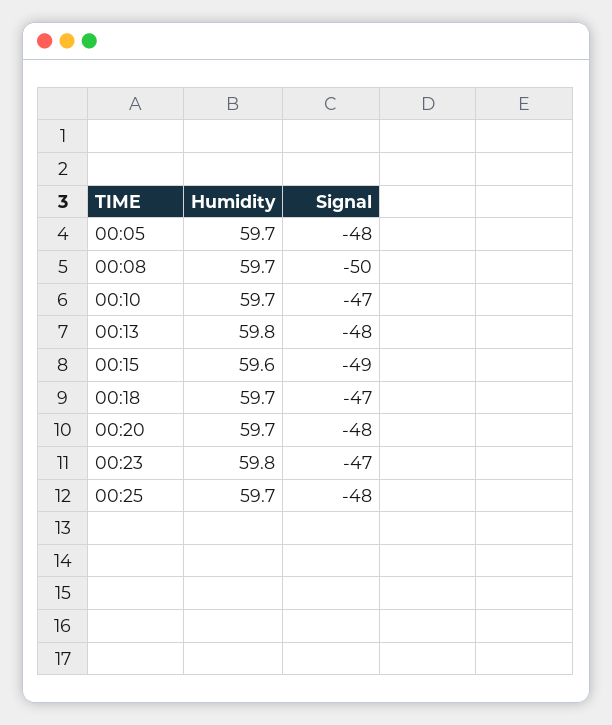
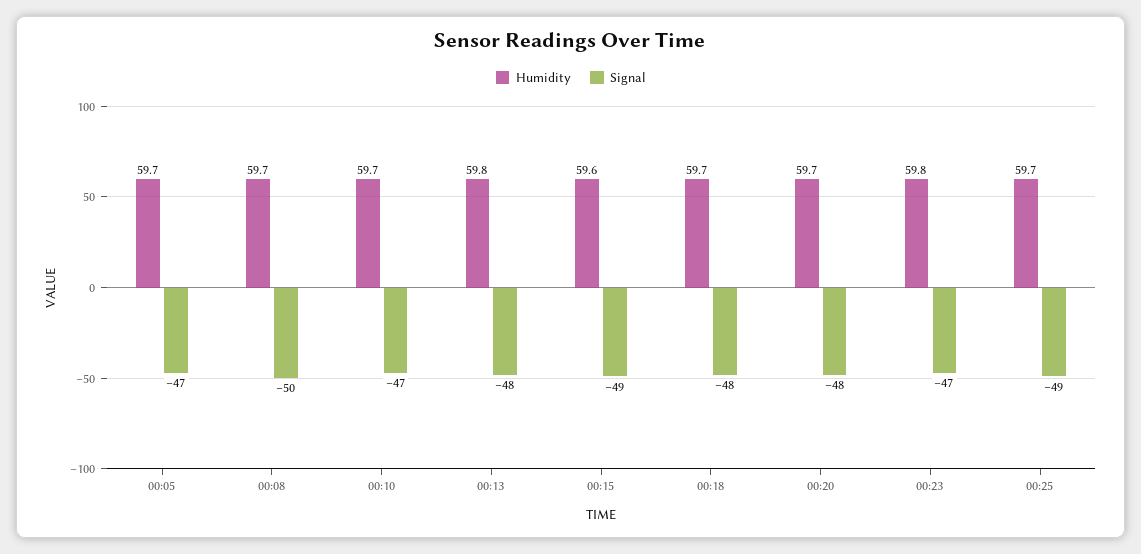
  {
    "Humidity": {
      "00:05": 59.7,
      "00:08": 59.7,
      "00:10": 59.7,
      "00:13": 59.8,
      "00:15": 59.6,
      "00:18": 59.7,
      "00:20": 59.7,
      "00:23": 59.8,
      "00:25": 59.7
    },
    "Signal": {
-     "00:05": -48,
+     "00:05": -47,
      "00:08": -50,
      "00:10": -47,
      "00:13": -48,
      "00:15": -49,
-     "00:18": -47,
+     "00:18": -48,
      "00:20": -48,
      "00:23": -47,
-     "00:25": -48
+     "00:25": -49
    }
  }

